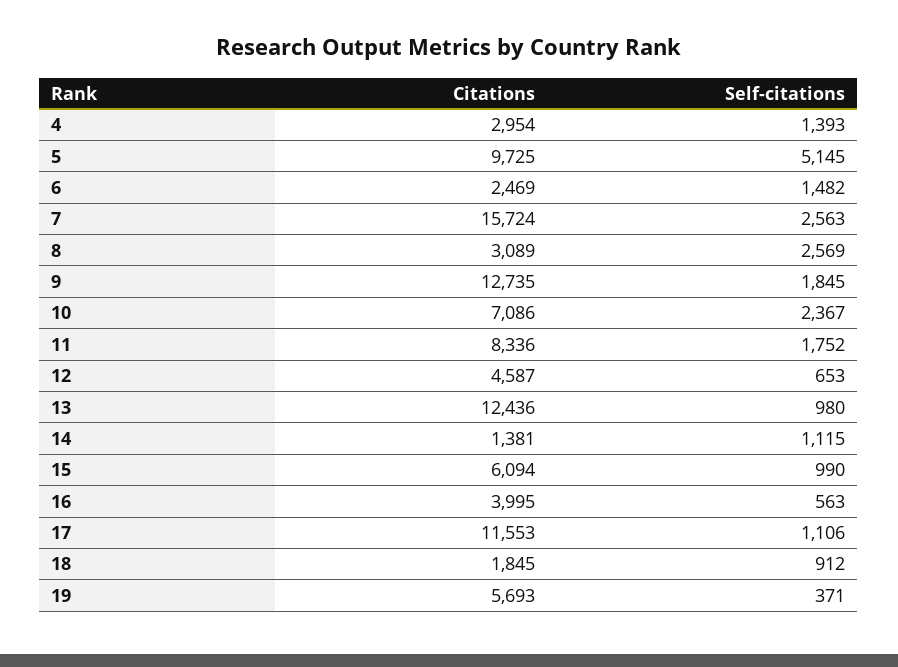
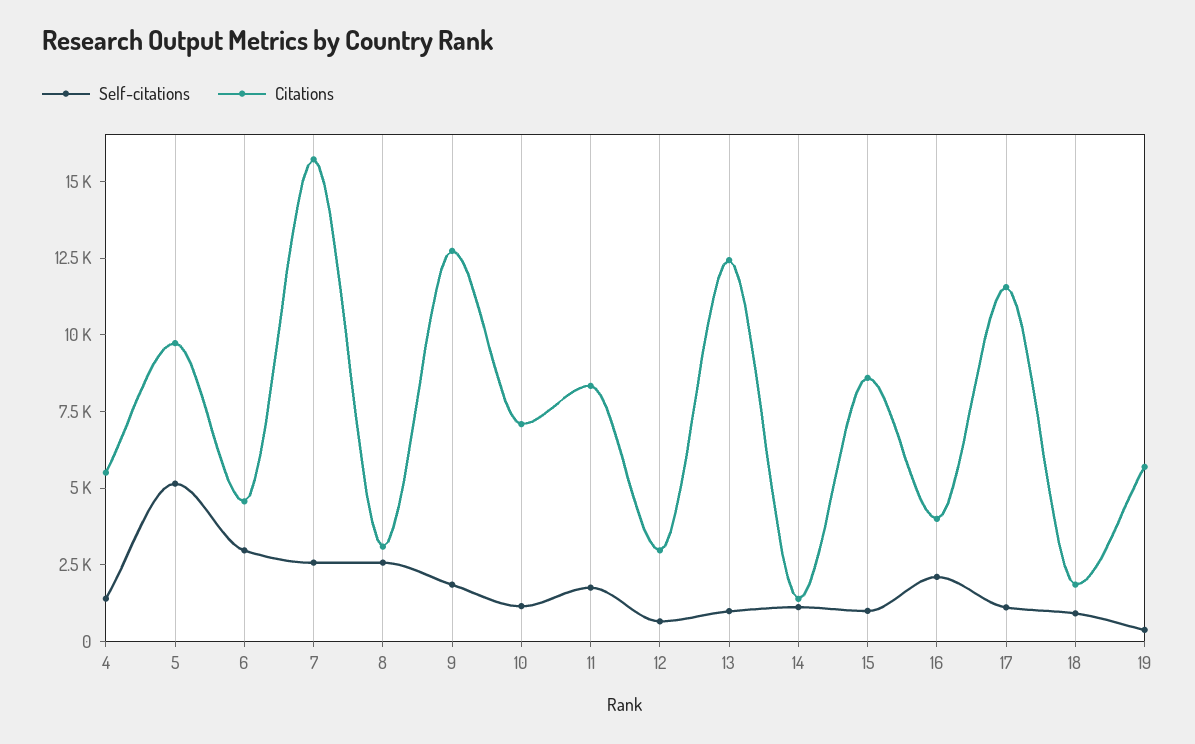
  {
    "Citations": {
-     "4": 2954,
+     "4": 5500,
      "5": 9725,
-     "6": 2469,
+     "6": 4500,
      "7": 15724,
      "8": 3089,
      "9": 12735,
      "10": 7086,
      "11": 8336,
-     "12": 4587,
+     "12": 3000,
      "13": 12436,
      "14": 1381,
-     "15": 6094,
+     "15": 8500,
      "16": 3995,
      "17": 11553,
      "18": 1845,
      "19": 5693
    },
    "Self-citations": {
      "4": 1393,
      "5": 5145,
-     "6": 1482,
+     "6": 3000,
      "7": 2563,
      "8": 2569,
      "9": 1845,
-     "10": 2367,
+     "10": 1000,
      "11": 1752,
      "12": 653,
      "13": 980,
      "14": 1115,
      "15": 990,
-     "16": 563,
+     "16": 2000,
      "17": 1106,
      "18": 912,
      "19": 371
    }
  }

